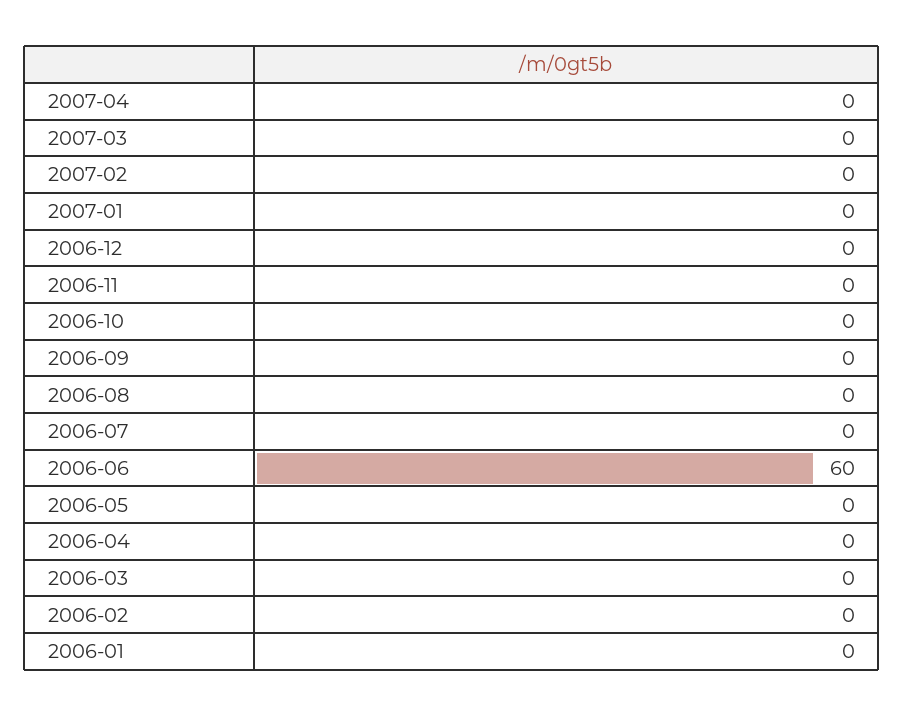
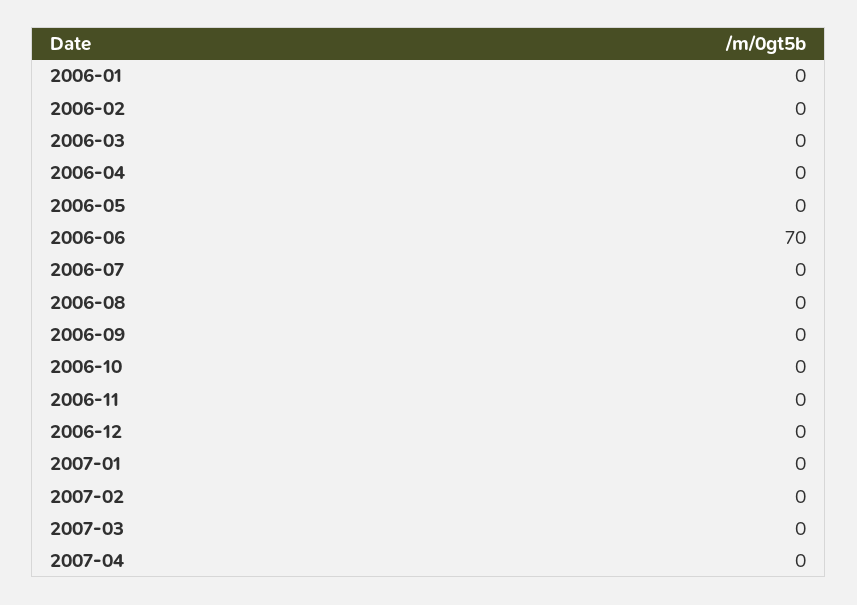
  {
    "2007-04": 0,
    "2007-03": 0,
    "2007-02": 0,
    "2007-01": 0,
    "2006-12": 0,
    "2006-11": 0,
    "2006-10": 0,
    "2006-09": 0,
    "2006-08": 0,
    "2006-07": 0,
-   "2006-06": 60,
+   "2006-06": 70,
    "2006-05": 0,
    "2006-04": 0,
    "2006-03": 0,
    "2006-02": 0,
    "2006-01": 0
  }

